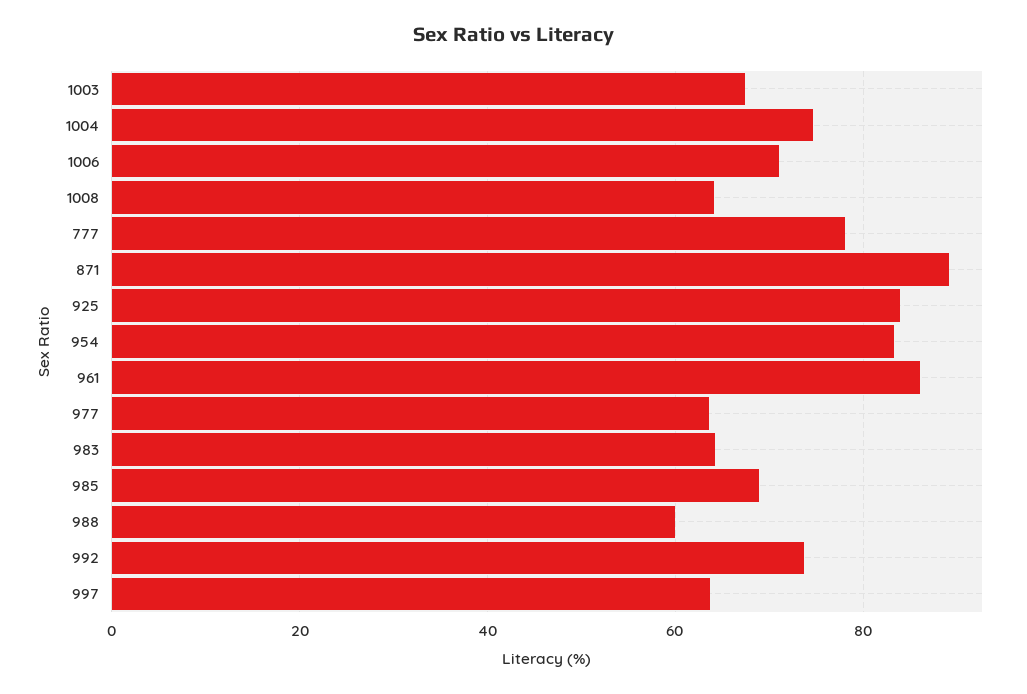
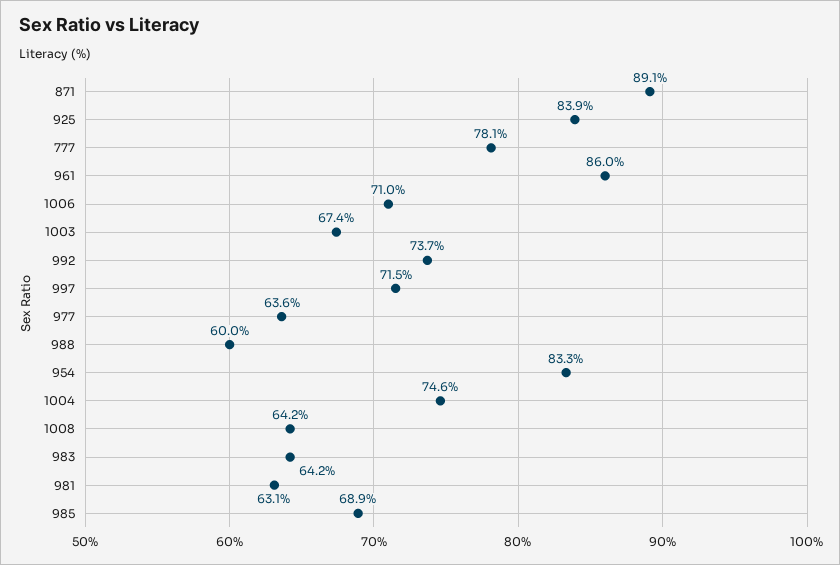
  {
    "1003": 67.4,
    "1004": 74.6,
    "1006": 71,
    "1008": 64.2,
    "777": 78.1,
    "871": 89.1,
    "925": 83.9,
    "954": 83.3,
    "961": 86,
    "977": 63.6,
    "983": 64.2,
    "985": 68.9,
    "988": 60,
    "992": 73.7,
-   "997": 64
+   "997": 71.5,
+   "981": 63.1
  }

